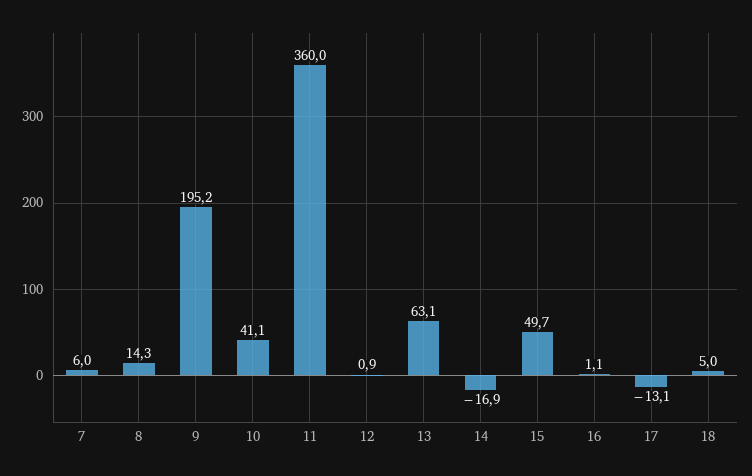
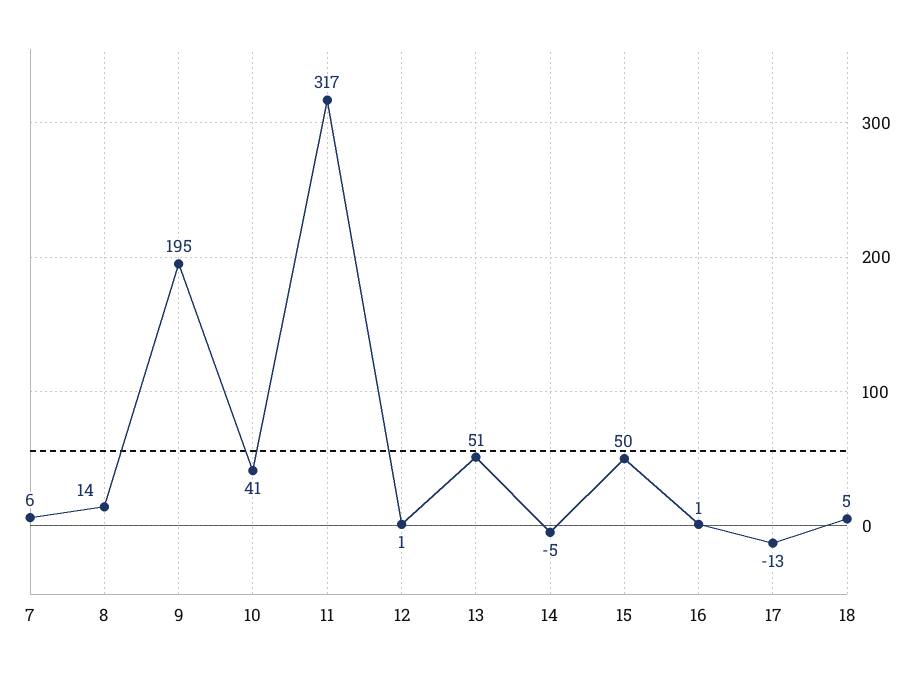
  {
    "7": 6,
    "8": 14.3,
    "9": 195.2,
    "10": 41.1,
-   "11": 360,
+   "11": 317,
    "12": 0.9,
-   "13": 63.1,
+   "13": 51,
-   "14": -16.9,
+   "14": -5,
    "15": 49.7,
    "16": 1.1,
    "17": -13.1,
    "18": 5
  }

